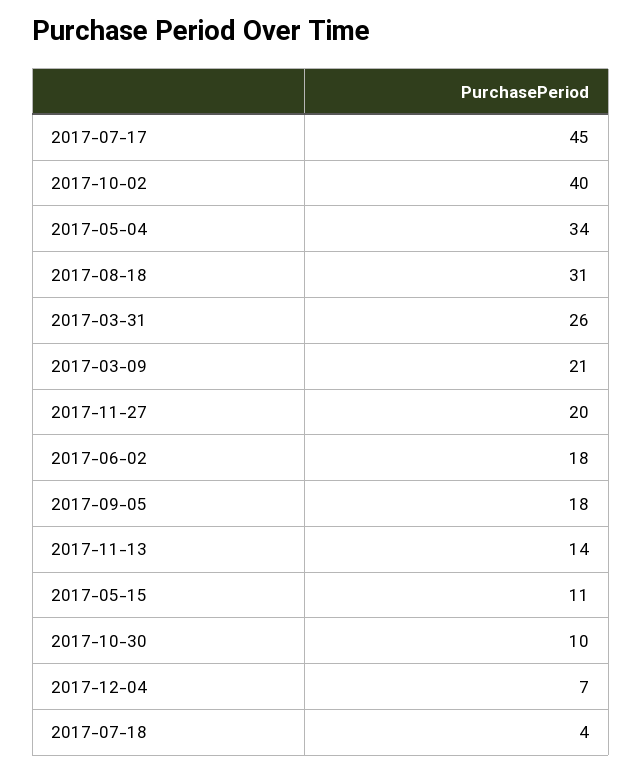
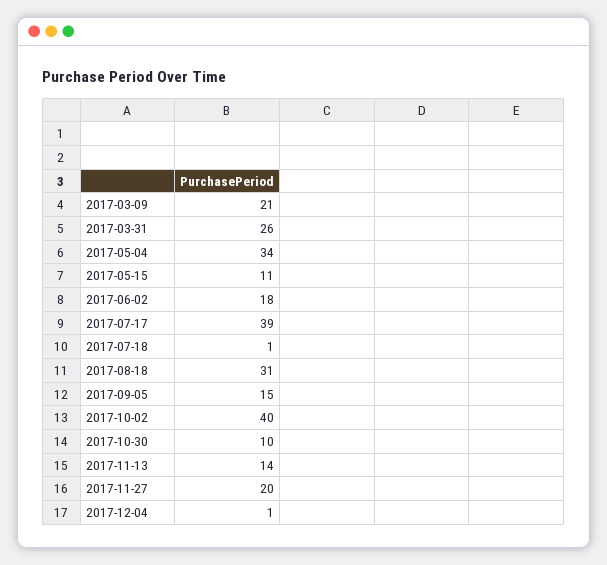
  {
-   "2017-07-17": 45,
+   "2017-07-17": 39,
    "2017-10-02": 40,
    "2017-05-04": 34,
    "2017-08-18": 31,
    "2017-03-31": 26,
    "2017-03-09": 21,
    "2017-11-27": 20,
    "2017-06-02": 18,
-   "2017-09-05": 18,
+   "2017-09-05": 15,
    "2017-11-13": 14,
    "2017-05-15": 11,
    "2017-10-30": 10,
-   "2017-12-04": 7,
+   "2017-12-04": 1,
-   "2017-07-18": 4
+   "2017-07-18": 1
  }

